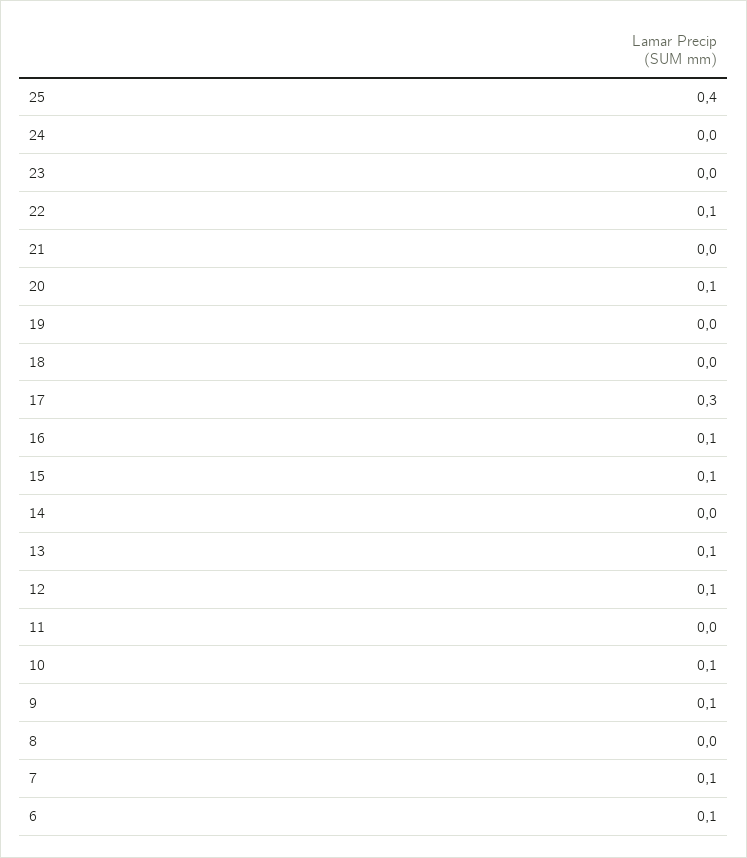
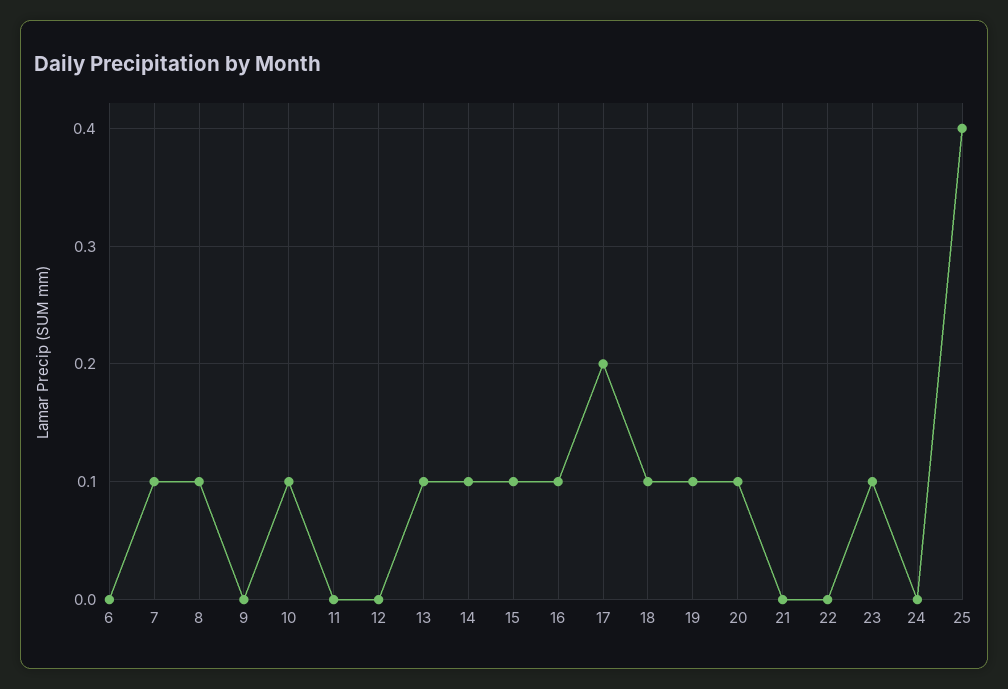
  {
    "25": 0.4,
    "24": 0,
-   "23": 0,
+   "23": 0.1,
-   "22": 0.1,
+   "22": 0,
    "21": 0,
    "20": 0.1,
-   "19": 0,
+   "19": 0.1,
-   "18": 0,
+   "18": 0.1,
-   "17": 0.3,
+   "17": 0.2,
    "16": 0.1,
    "15": 0.1,
-   "14": 0,
+   "14": 0.1,
    "13": 0.1,
-   "12": 0.1,
+   "12": 0,
    "11": 0,
    "10": 0.1,
-   "9": 0.1,
+   "9": 0,
-   "8": 0,
+   "8": 0.1,
    "7": 0.1,
-   "6": 0.1
+   "6": 0
  }

